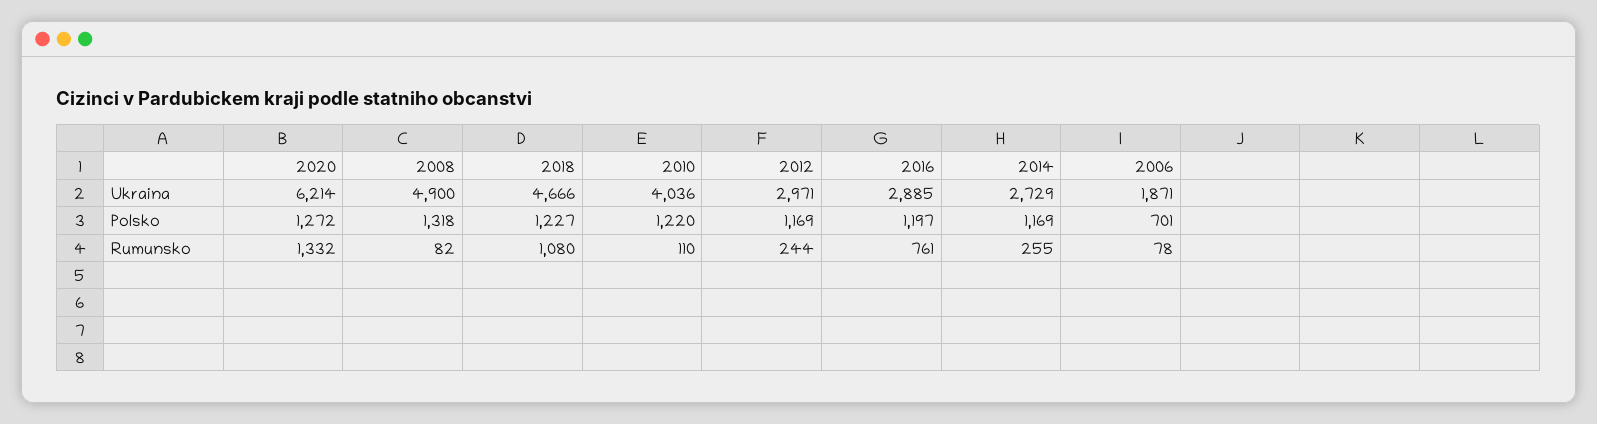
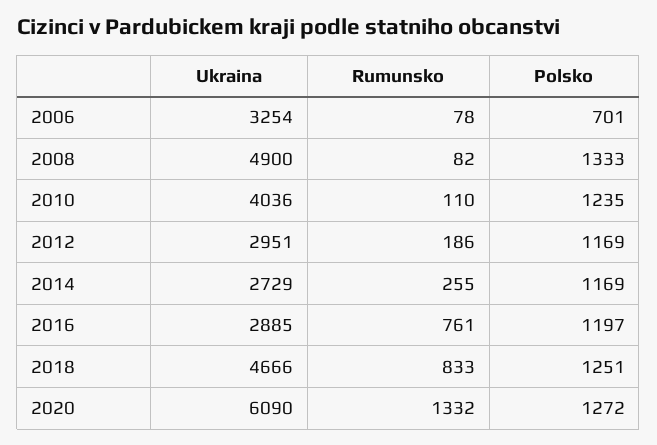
  {
    "2020": {
-     "Ukraina": 6214,
+     "Ukraina": 6090,
      "Polsko": 1272,
      "Rumunsko": 1332
    },
    "2008": {
      "Ukraina": 4900,
-     "Polsko": 1318,
+     "Polsko": 1333,
      "Rumunsko": 82
    },
    "2018": {
      "Ukraina": 4666,
-     "Polsko": 1227,
+     "Polsko": 1251,
-     "Rumunsko": 1080
+     "Rumunsko": 833
    },
    "2010": {
      "Ukraina": 4036,
-     "Polsko": 1220,
+     "Polsko": 1235,
      "Rumunsko": 110
    },
    "2012": {
-     "Ukraina": 2971,
+     "Ukraina": 2951,
      "Polsko": 1169,
-     "Rumunsko": 244
+     "Rumunsko": 186
    },
    "2016": {
      "Ukraina": 2885,
      "Polsko": 1197,
      "Rumunsko": 761
    },
    "2014": {
      "Ukraina": 2729,
      "Polsko": 1169,
      "Rumunsko": 255
    },
    "2006": {
-     "Ukraina": 1871,
+     "Ukraina": 3254,
      "Polsko": 701,
      "Rumunsko": 78
    }
  }

